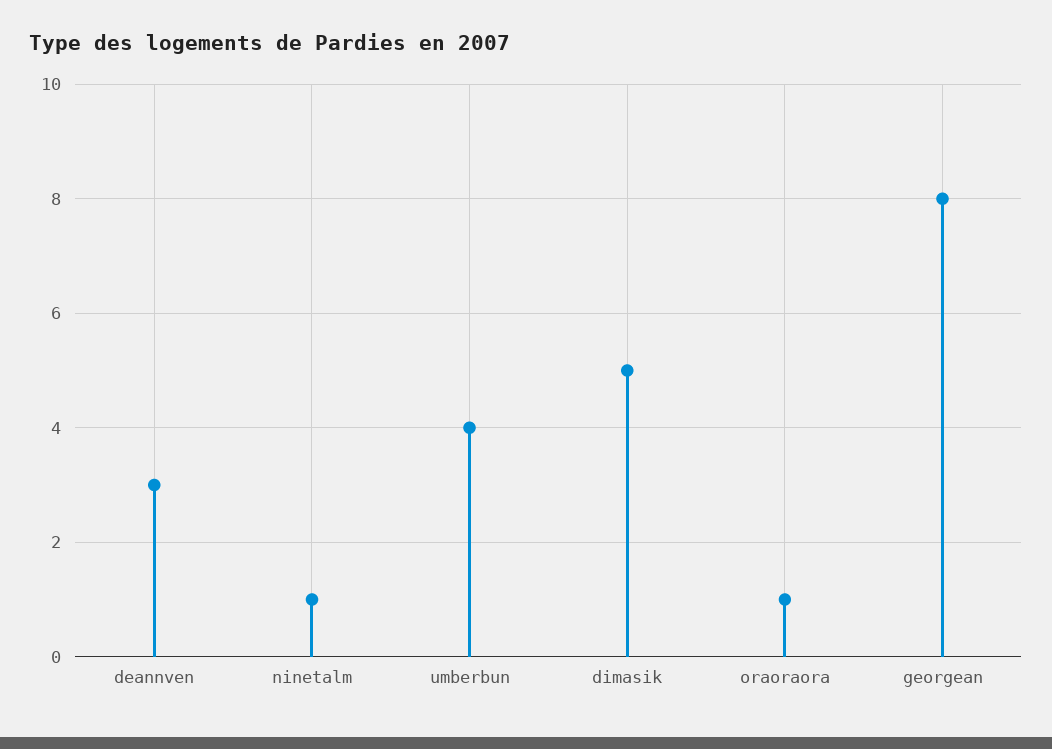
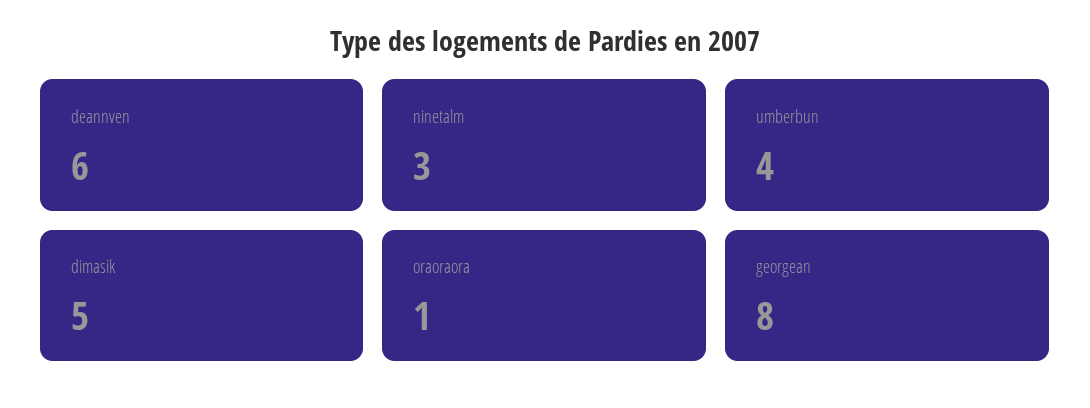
  {
-   "deannven": 3,
+   "deannven": 6,
-   "ninetalm": 1,
+   "ninetalm": 3,
    "umberbun": 4,
    "dimasik": 5,
    "oraoraora": 1,
    "georgean": 8
  }

